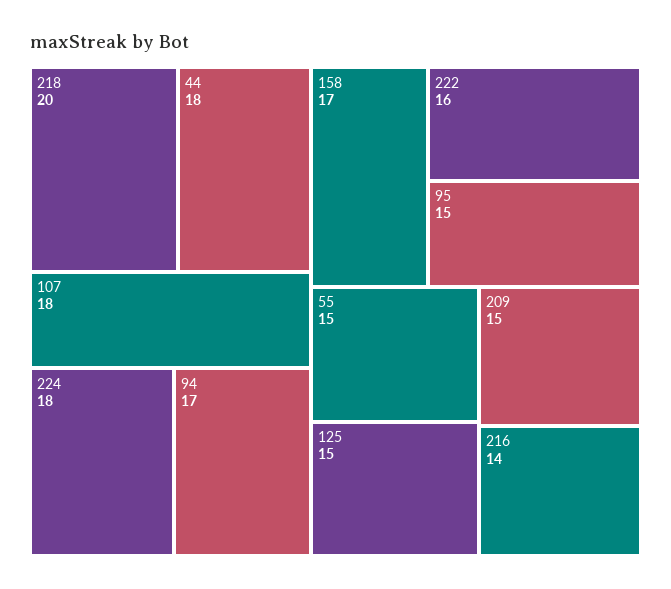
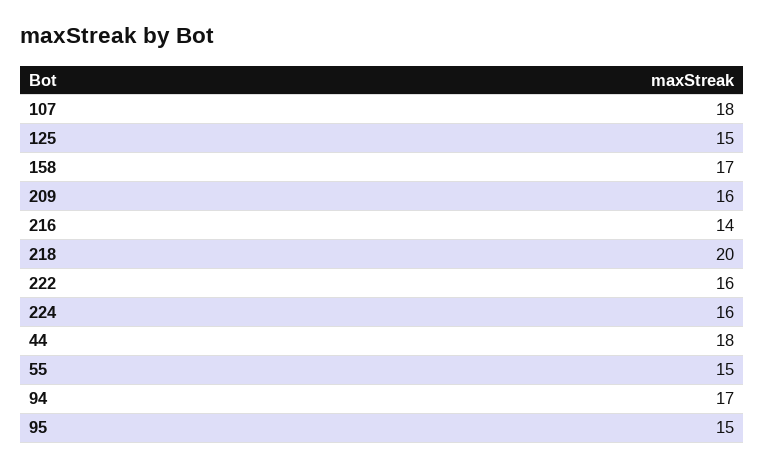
  {
    "218": 20,
    "44": 18,
    "107": 18,
-   "224": 18,
+   "224": 16,
    "94": 17,
    "158": 17,
    "222": 16,
    "95": 15,
    "55": 15,
    "125": 15,
-   "209": 15,
+   "209": 16,
    "216": 14
  }

